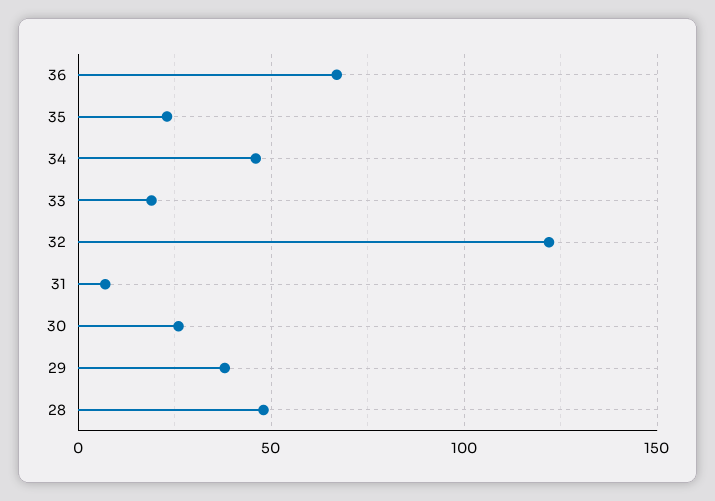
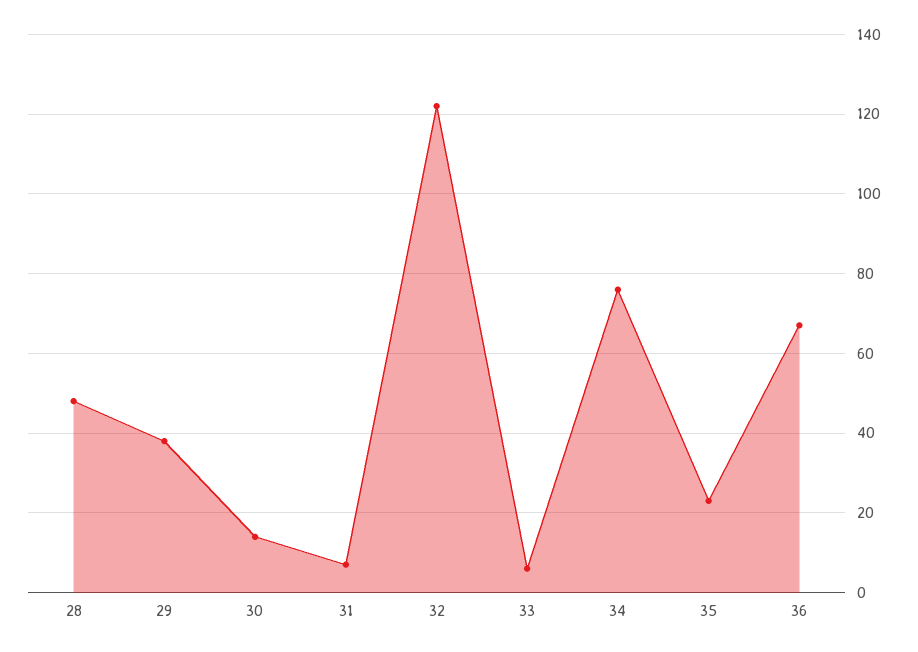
  {
    "36": 65,
    "35": 25,
-   "34": 45,
+   "34": 75,
-   "33": 20,
+   "33": 5,
    "32": 120,
    "31": 5,
-   "30": 25,
+   "30": 15,
    "29": 40,
    "28": 50
  }

